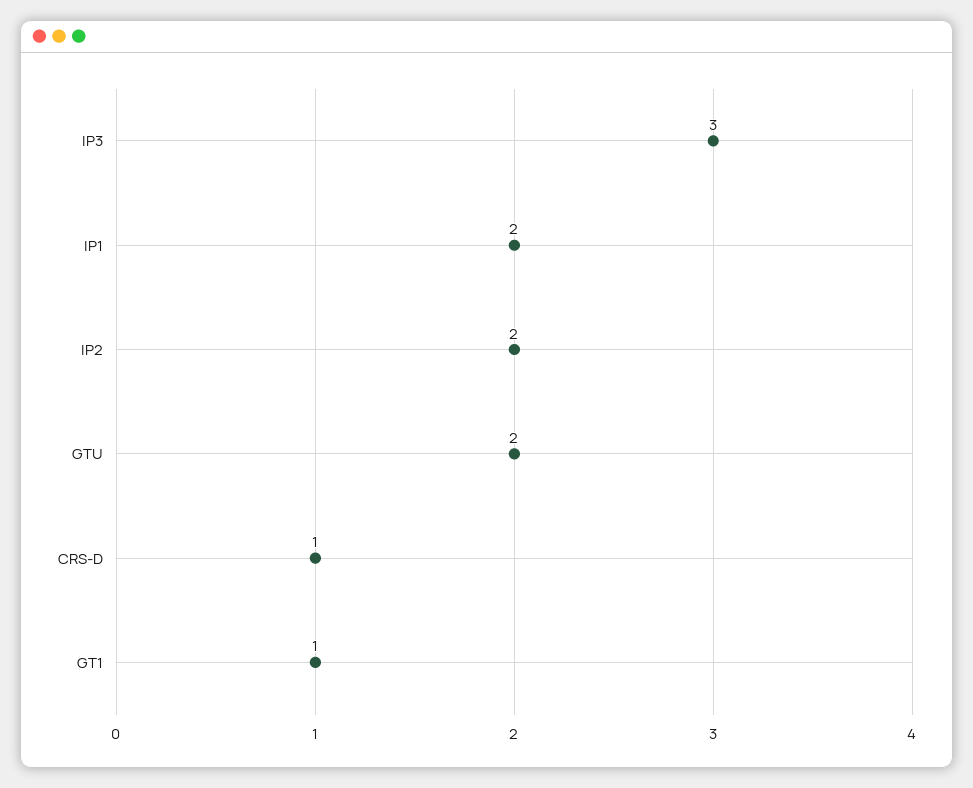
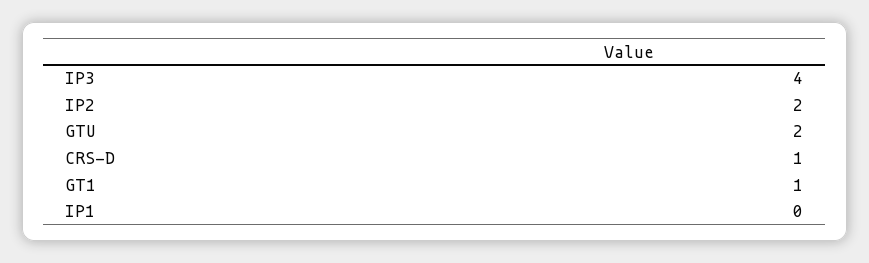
  {
-   "IP3": 3,
+   "IP3": 4,
-   "IP1": 2,
+   "IP1": 0,
    "IP2": 2,
    "GTU": 2,
    "CRS-D": 1,
    "GT1": 1
  }

